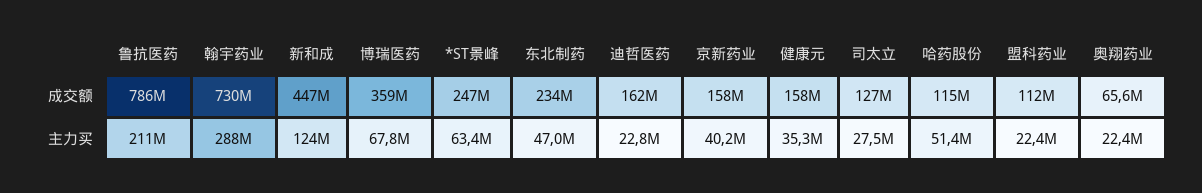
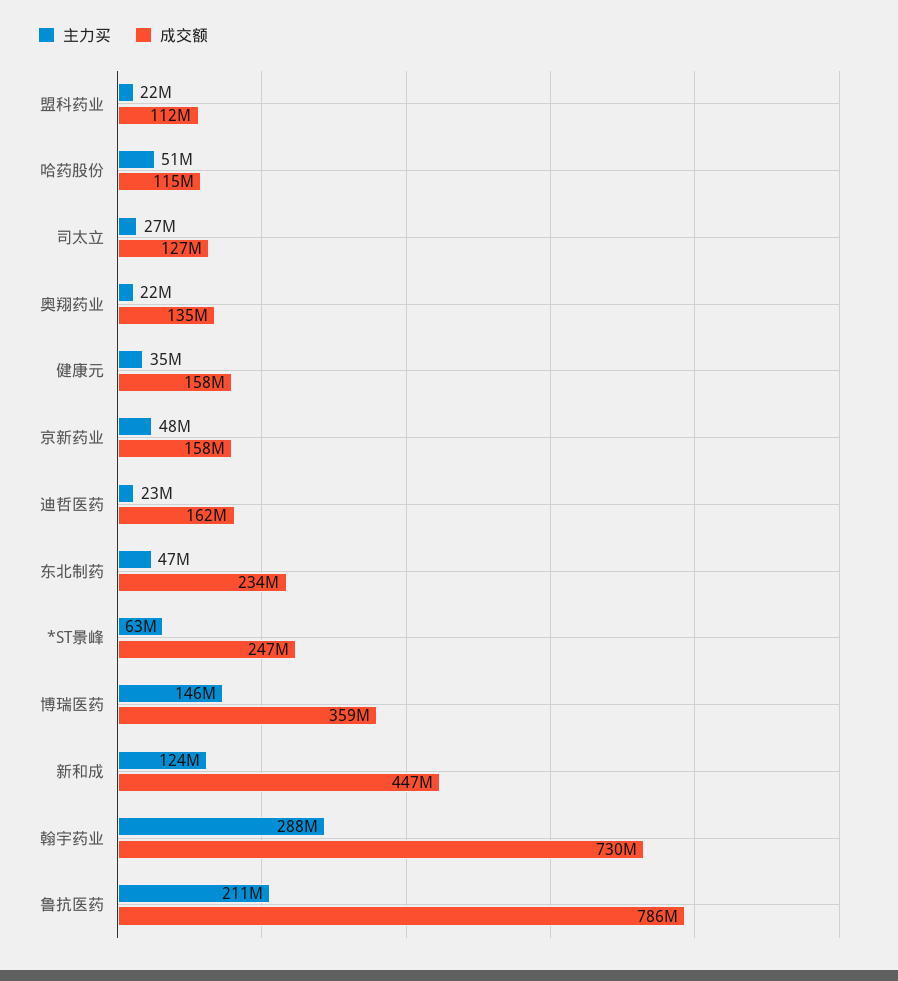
  {
    "成交额": {
      "鲁抗医药": 786000000,
      "翰宇药业": 730000000,
      "新和成": 447000000,
      "博瑞医药": 359000000,
      "*ST景峰": 247000000,
      "东北制药": 234000000,
      "迪哲医药": 162000000,
      "京新药业": 158000000,
      "健康元": 158000000,
      "司太立": 127000000,
      "哈药股份": 115000000,
      "盟科药业": 112000000,
-     "奥翔药业": 65600000
+     "奥翔药业": 135000000
    },
    "主力买": {
      "鲁抗医药": 211000000,
      "翰宇药业": 288000000,
      "新和成": 124000000,
-     "博瑞医药": 67800000,
+     "博瑞医药": 146000000,
      "*ST景峰": 63400000,
      "东北制药": 47000000,
      "迪哲医药": 22800000,
-     "京新药业": 40200000,
+     "京新药业": 48000000,
      "健康元": 35300000,
      "司太立": 27500000,
      "哈药股份": 51400000,
      "盟科药业": 22400000,
      "奥翔药业": 22400000
    }
  }

